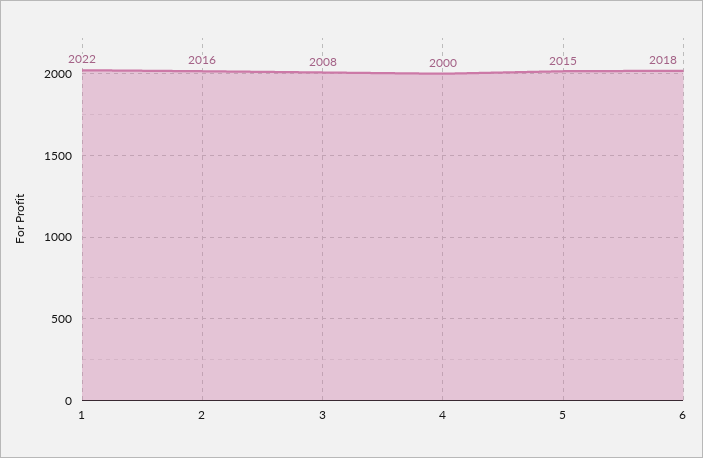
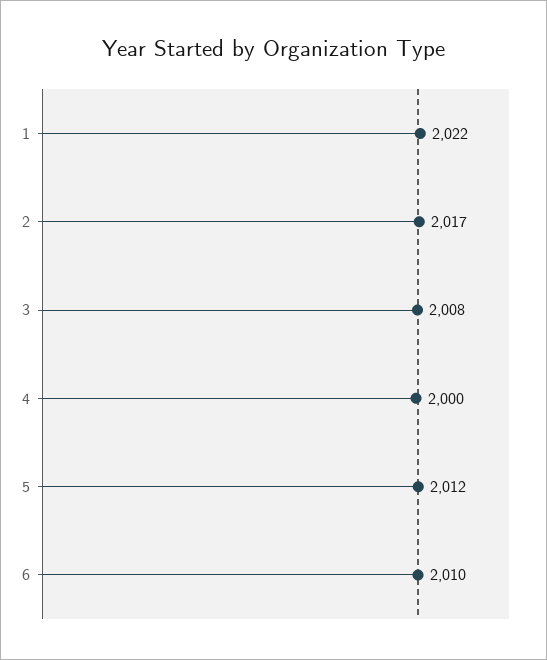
  {
    "1": 2022,
-   "2": 2016,
+   "2": 2017,
    "3": 2008,
    "4": 2000,
-   "5": 2015,
+   "5": 2012,
-   "6": 2018
+   "6": 2010
  }

